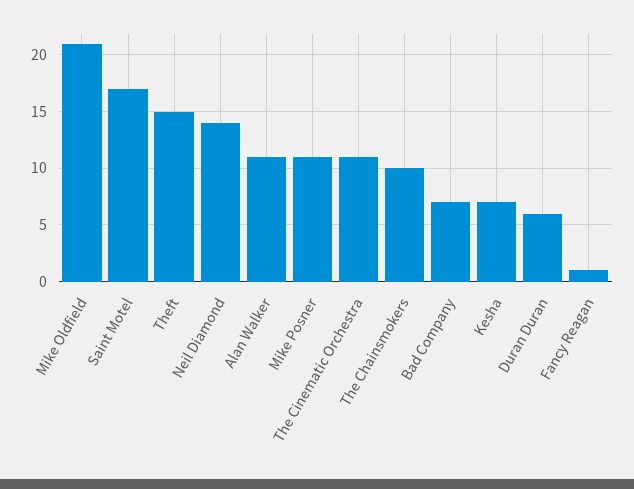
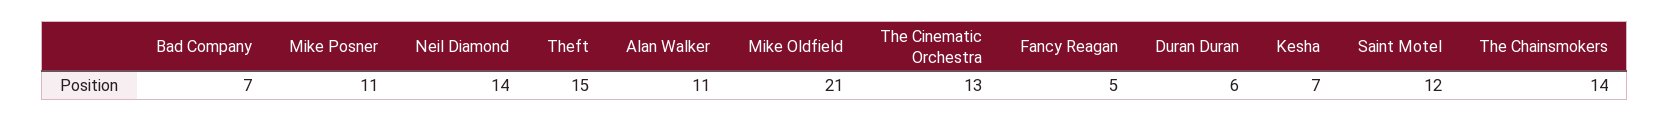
  {
    "Mike Oldfield": 21,
-   "Saint Motel": 17,
+   "Saint Motel": 12,
    "Theft": 15,
    "Neil Diamond": 14,
    "Alan Walker": 11,
    "Mike Posner": 11,
-   "The Cinematic Orchestra": 11,
+   "The Cinematic Orchestra": 13,
-   "The Chainsmokers": 10,
+   "The Chainsmokers": 14,
    "Bad Company": 7,
    "Kesha": 7,
    "Duran Duran": 6,
-   "Fancy Reagan": 1
+   "Fancy Reagan": 5
  }

